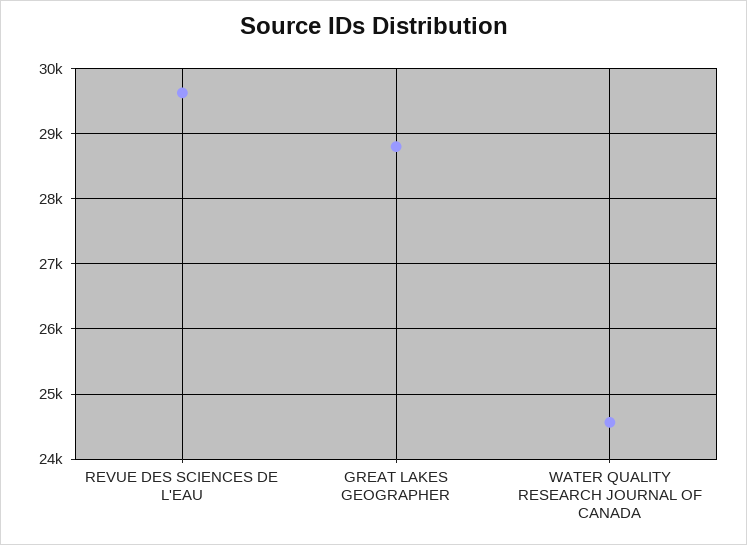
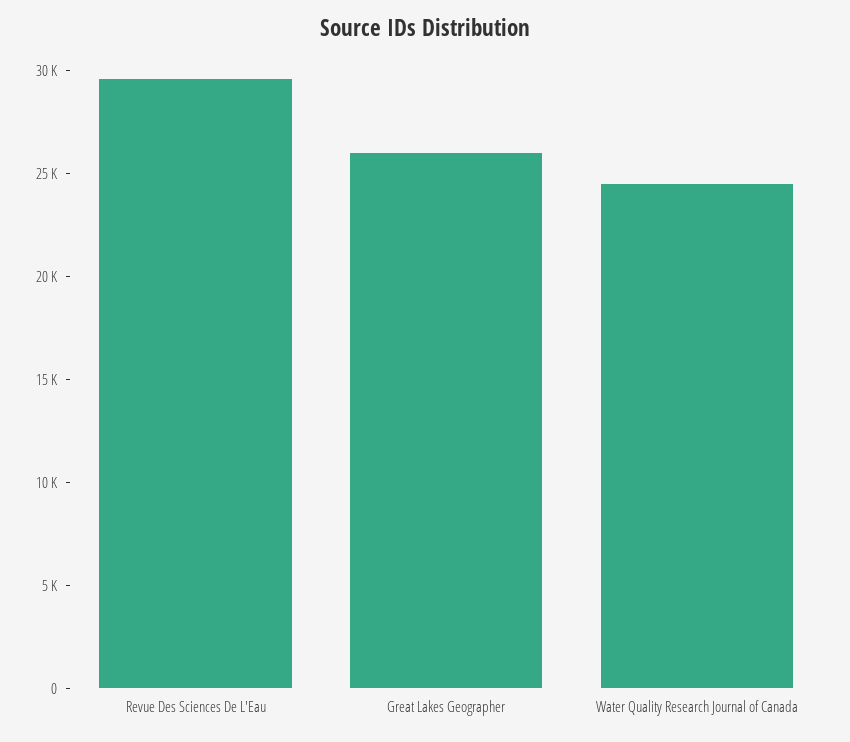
  {
    "REVUE DES SCIENCES DE L'EAU": 29600,
-   "GREAT LAKES GEOGRAPHER": 28800,
+   "GREAT LAKES GEOGRAPHER": 26000,
    "WATER QUALITY RESEARCH JOURNAL OF CANADA": 24600
  }

